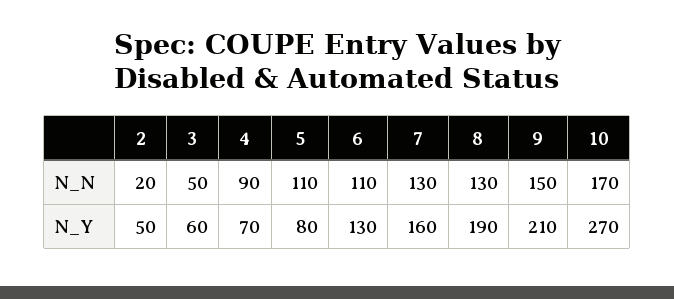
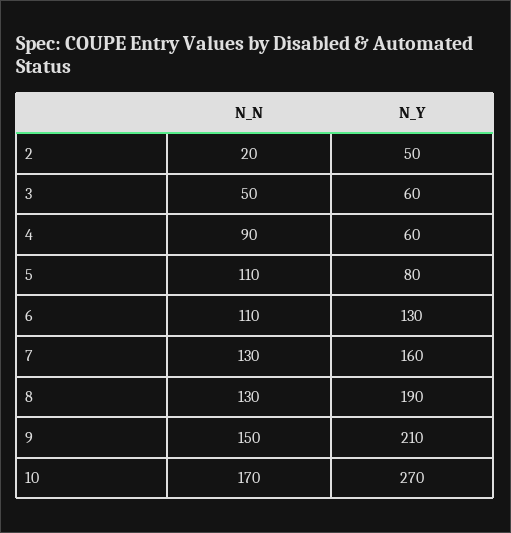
  {
    "2": {
      "N_N": 20,
      "N_Y": 50
    },
    "3": {
      "N_N": 50,
      "N_Y": 60
    },
    "4": {
      "N_N": 90,
-     "N_Y": 70
+     "N_Y": 60
    },
    "5": {
      "N_N": 110,
      "N_Y": 80
    },
    "6": {
      "N_N": 110,
      "N_Y": 130
    },
    "7": {
      "N_N": 130,
      "N_Y": 160
    },
    "8": {
      "N_N": 130,
      "N_Y": 190
    },
    "9": {
      "N_N": 150,
      "N_Y": 210
    },
    "10": {
      "N_N": 170,
      "N_Y": 270
    }
  }

